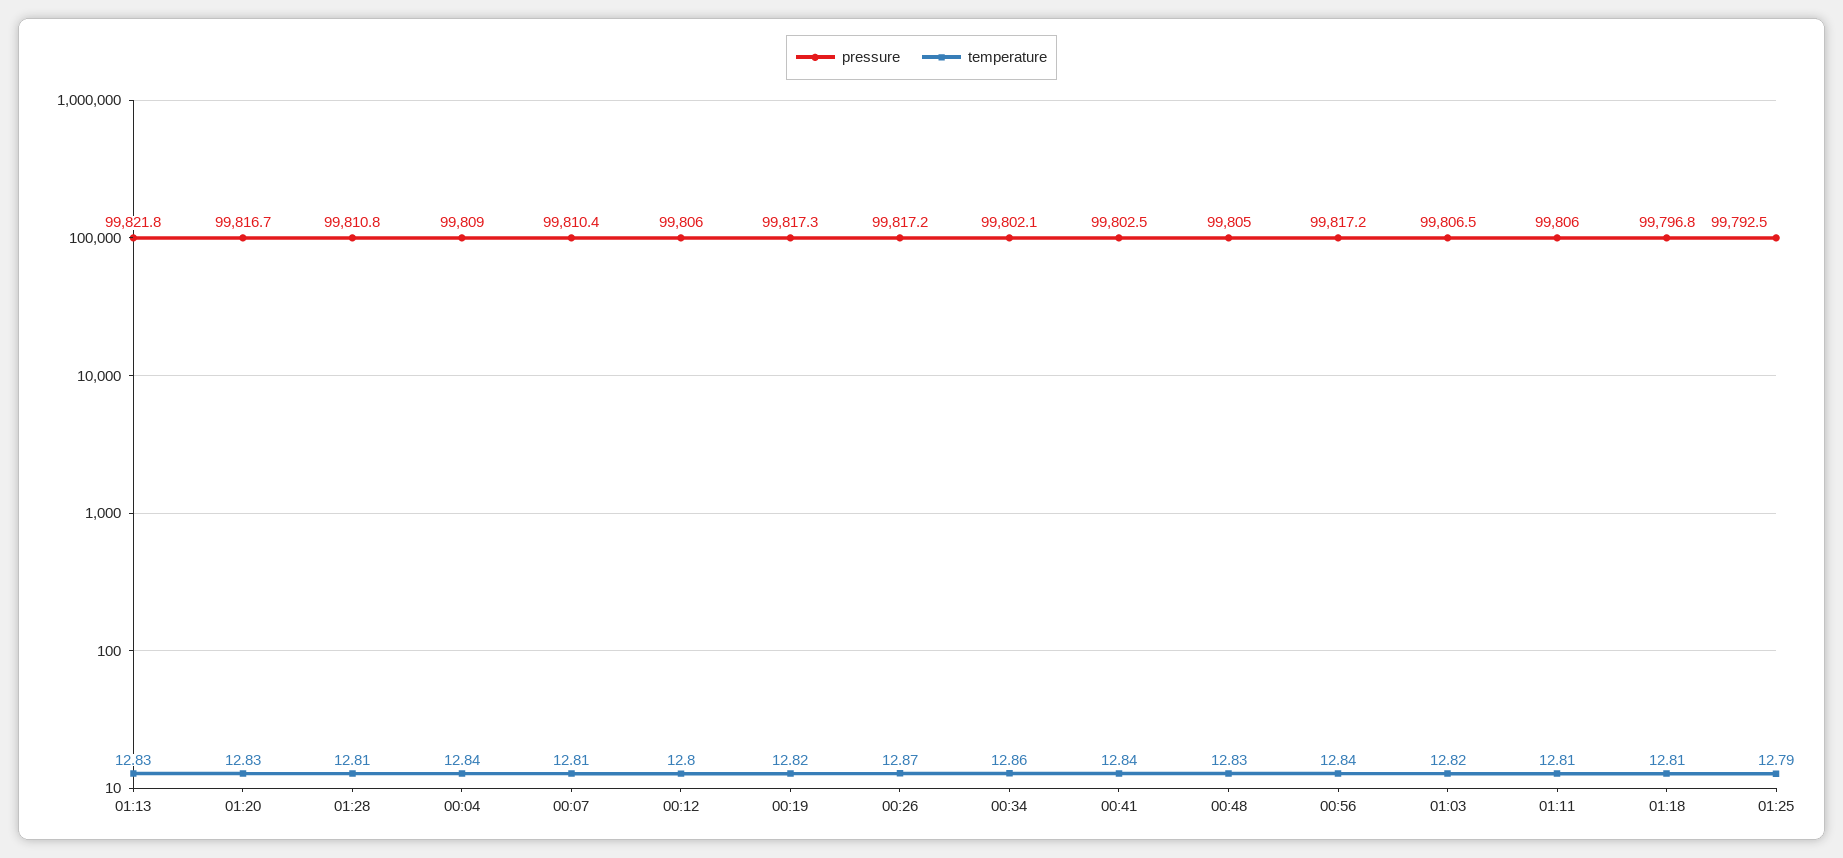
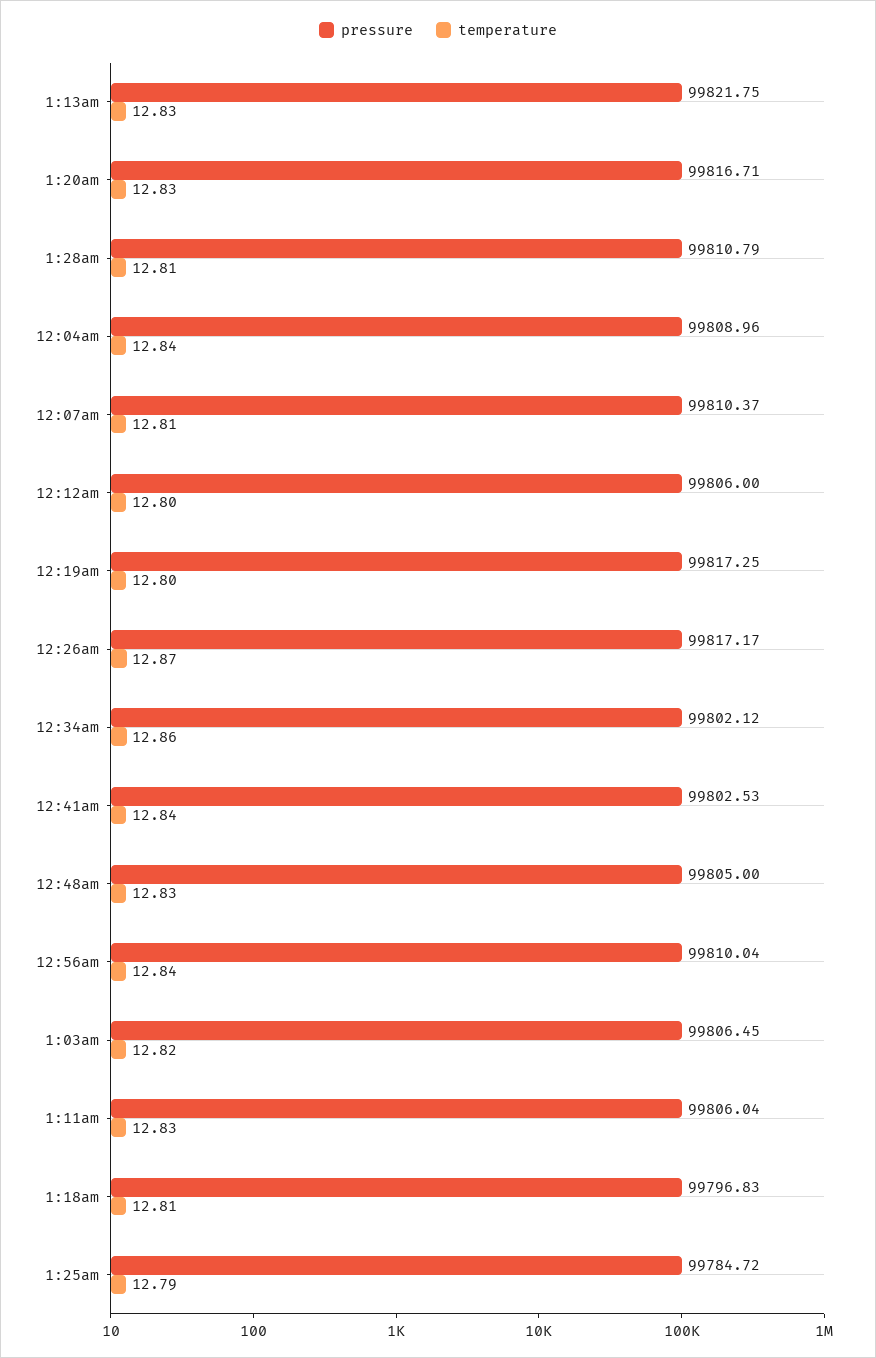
  {
    "pressure": {
      "01:13": 99821.75,
      "01:20": 99816.71,
      "01:28": 99810.79,
      "00:04": 99808.96,
      "00:07": 99810.37,
      "00:12": 99806,
      "00:19": 99817.25,
      "00:26": 99817.17,
      "00:34": 99802.12,
      "00:41": 99802.53,
      "00:48": 99805,
-     "00:56": 99817.2,
+     "00:56": 99810.04,
      "01:03": 99806.45,
      "01:11": 99806.04,
      "01:18": 99796.83,
-     "01:25": 99792.5
+     "01:25": 99784.72
    },
    "temperature": {
      "01:13": 12.83,
      "01:20": 12.83,
      "01:28": 12.81,
      "00:04": 12.84,
      "00:07": 12.81,
      "00:12": 12.8,
-     "00:19": 12.82,
+     "00:19": 12.8,
      "00:26": 12.87,
      "00:34": 12.86,
      "00:41": 12.84,
      "00:48": 12.83,
      "00:56": 12.84,
      "01:03": 12.82,
-     "01:11": 12.81,
+     "01:11": 12.83,
      "01:18": 12.81,
      "01:25": 12.79
    }
  }

